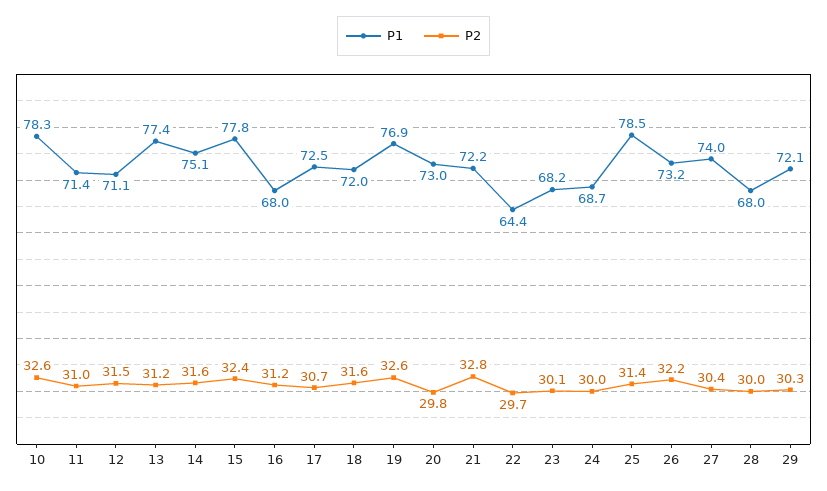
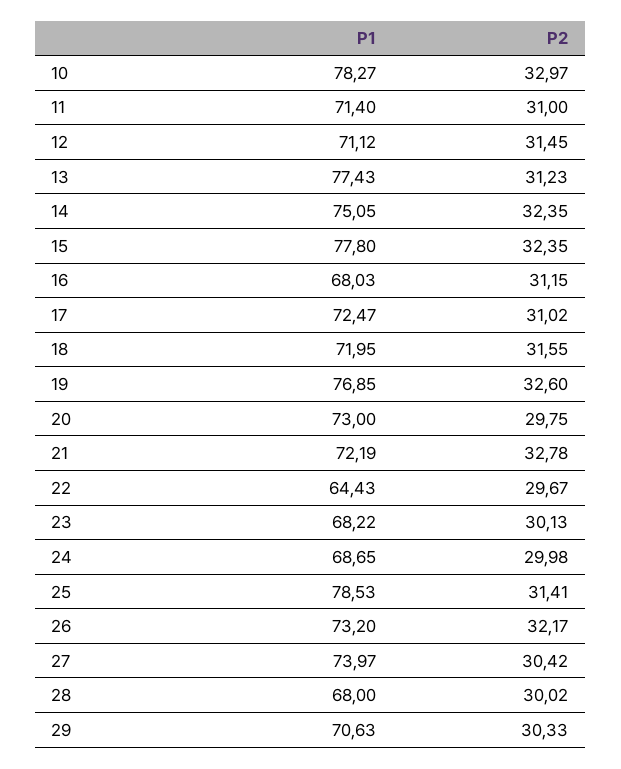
  {
    "P1": {
      "10": 78.27,
      "11": 71.4,
      "12": 71.12,
      "13": 77.43,
      "14": 75.05,
      "15": 77.8,
      "16": 68.03,
      "17": 72.47,
      "18": 71.95,
      "19": 76.85,
      "20": 73,
      "21": 72.19,
      "22": 64.43,
      "23": 68.22,
      "24": 68.65,
      "25": 78.53,
      "26": 73.2,
      "27": 73.97,
      "28": 68,
-     "29": 72.1
+     "29": 70.63
    },
    "P2": {
-     "10": 32.6,
+     "10": 32.97,
      "11": 31,
      "12": 31.45,
      "13": 31.23,
-     "14": 31.6,
+     "14": 32.35,
      "15": 32.35,
      "16": 31.15,
-     "17": 30.7,
+     "17": 31.02,
      "18": 31.55,
      "19": 32.6,
      "20": 29.75,
      "21": 32.78,
      "22": 29.67,
      "23": 30.13,
      "24": 29.98,
      "25": 31.41,
      "26": 32.17,
      "27": 30.42,
      "28": 30.02,
      "29": 30.33
    }
  }

